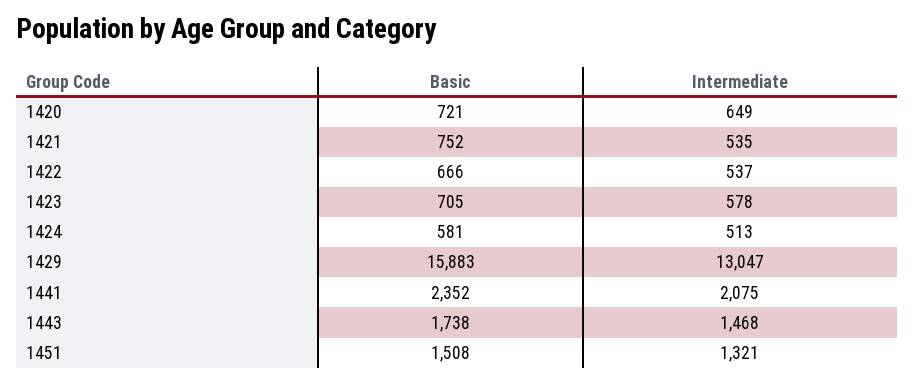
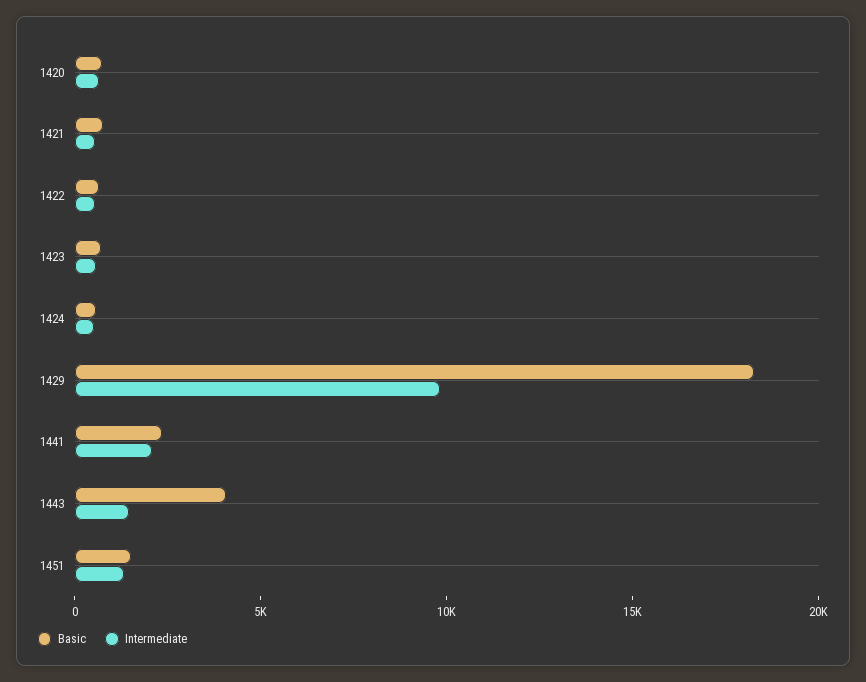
  {
    "Basic": {
      "1420": 721,
      "1421": 752,
      "1422": 666,
      "1423": 705,
      "1424": 581,
-     "1429": 15883,
+     "1429": 18000,
      "1441": 2352,
-     "1443": 1738,
+     "1443": 4000,
      "1451": 1508
    },
    "Intermediate": {
      "1420": 649,
      "1421": 535,
      "1422": 537,
      "1423": 578,
      "1424": 513,
-     "1429": 13047,
+     "1429": 10000,
      "1441": 2075,
      "1443": 1468,
      "1451": 1321
    }
  }

